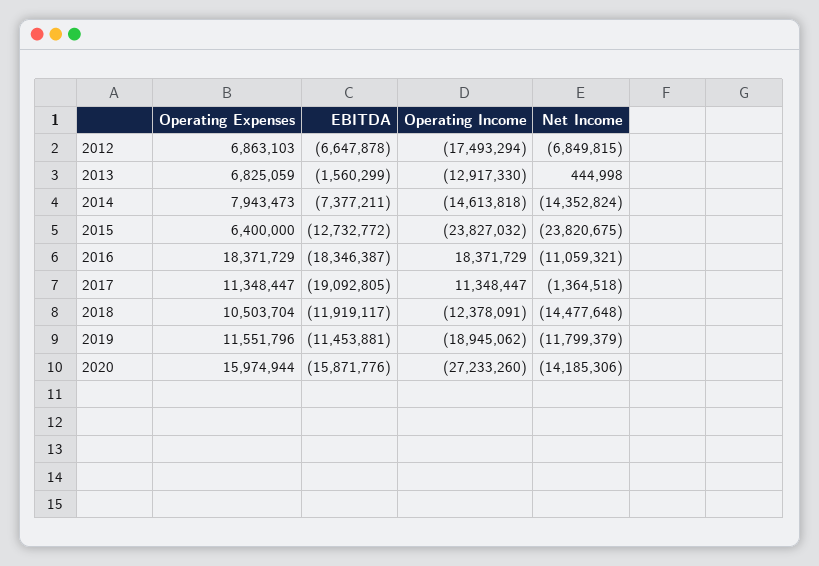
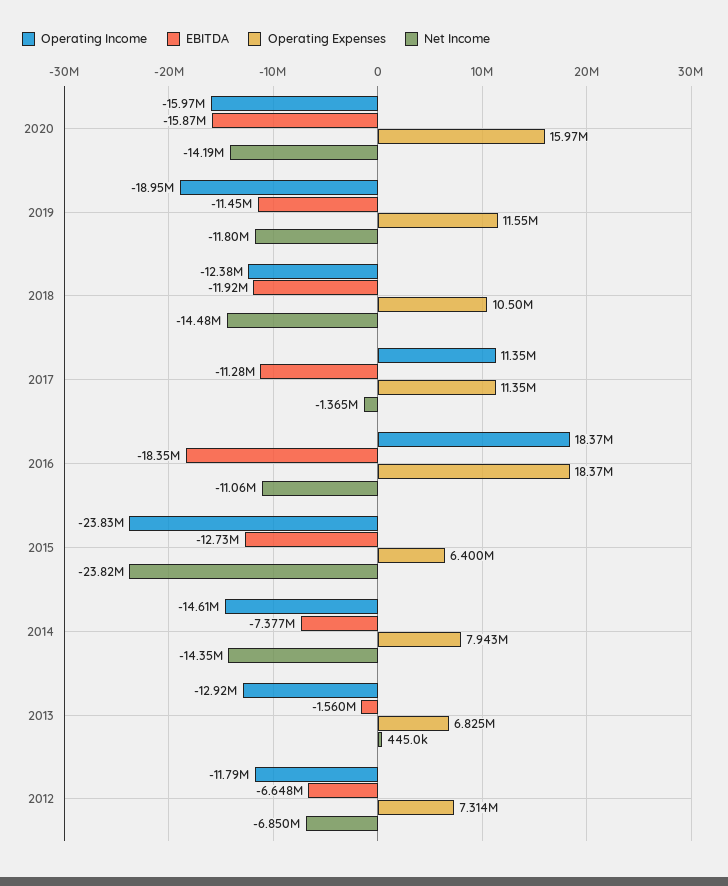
  {
    "Operating Expenses": {
-     "2012": 6863103,
+     "2012": 7314000,
      "2013": 6825059,
      "2014": 7943473,
      "2015": 6400000,
      "2016": 18371729,
      "2017": 11348447,
      "2018": 10503704,
      "2019": 11551796,
      "2020": 15974944
    },
    "EBITDA": {
      "2012": -6647878,
      "2013": -1560299,
      "2014": -7377211,
      "2015": -12732772,
      "2016": -18346387,
-     "2017": -19092805,
+     "2017": -11280000,
      "2018": -11919117,
      "2019": -11453881,
      "2020": -15871776
    },
    "Operating Income": {
-     "2012": -17493294,
+     "2012": -11790000,
      "2013": -12917330,
      "2014": -14613818,
      "2015": -23827032,
      "2016": 18371729,
      "2017": 11348447,
      "2018": -12378091,
      "2019": -18945062,
-     "2020": -27233260
+     "2020": -15970000
    },
    "Net Income": {
      "2012": -6849815,
      "2013": 444998,
      "2014": -14352824,
      "2015": -23820675,
      "2016": -11059321,
      "2017": -1364518,
      "2018": -14477648,
      "2019": -11799379,
      "2020": -14185306
    }
  }

